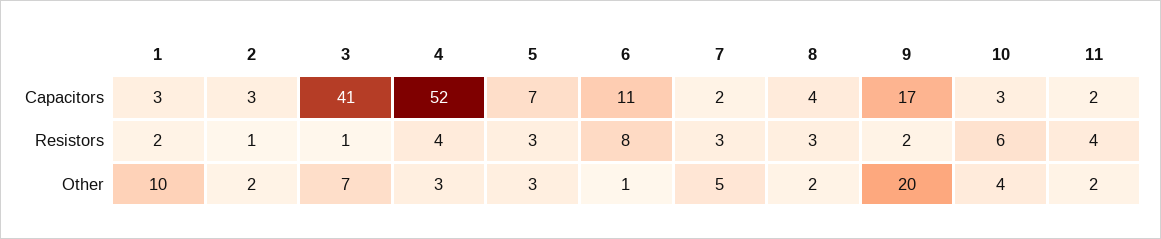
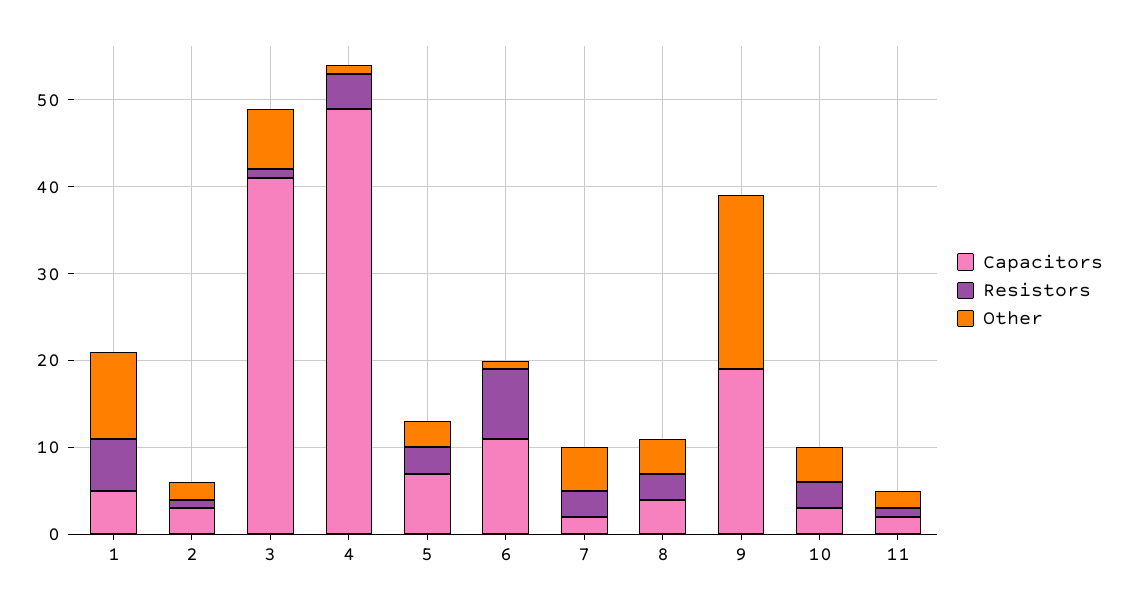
  {
    "Capacitors": {
-     "1": 3,
+     "1": 5,
      "2": 3,
      "3": 41,
-     "4": 52,
+     "4": 49,
      "5": 7,
      "6": 11,
      "7": 2,
      "8": 4,
-     "9": 17,
+     "9": 19,
      "10": 3,
      "11": 2
    },
    "Resistors": {
-     "1": 2,
+     "1": 6,
      "2": 1,
      "3": 1,
      "4": 4,
      "5": 3,
      "6": 8,
      "7": 3,
      "8": 3,
-     "9": 2,
+     "9": 0,
-     "10": 6,
+     "10": 3,
-     "11": 4
+     "11": 1
    },
    "Other": {
      "1": 10,
      "2": 2,
      "3": 7,
-     "4": 3,
+     "4": 1,
      "5": 3,
      "6": 1,
      "7": 5,
-     "8": 2,
+     "8": 4,
      "9": 20,
      "10": 4,
      "11": 2
    }
  }

